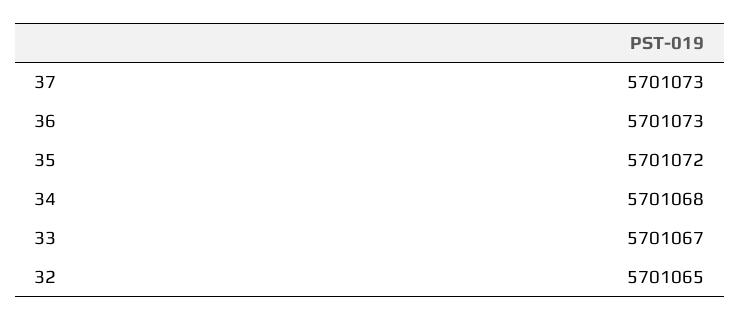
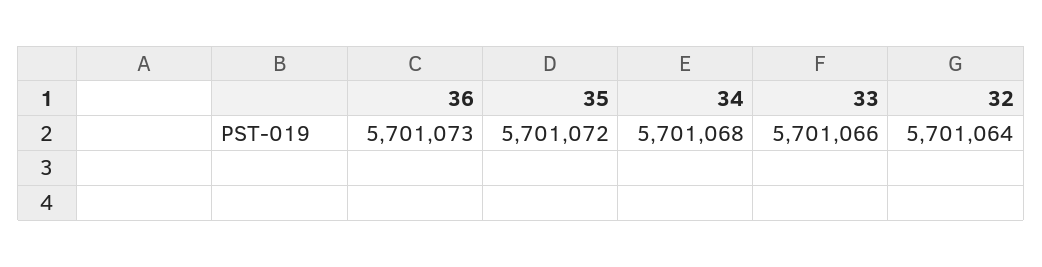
  {
-   "37": 5701073,
    "36": 5701073,
    "35": 5701072,
    "34": 5701068,
-   "33": 5701067,
+   "33": 5701066,
-   "32": 5701065
+   "32": 5701064
  }

